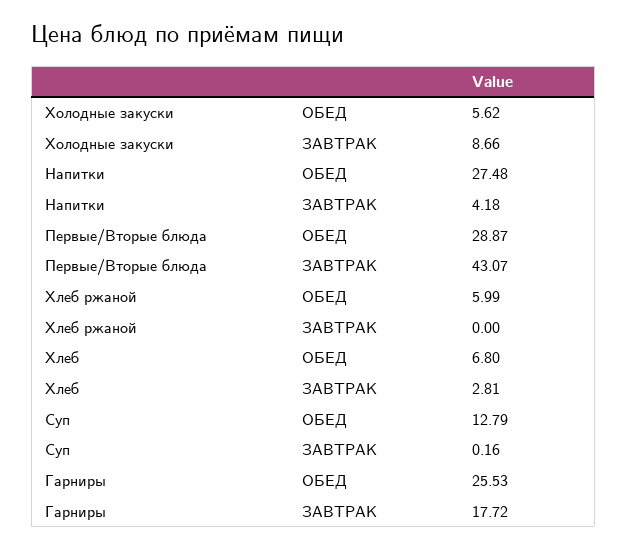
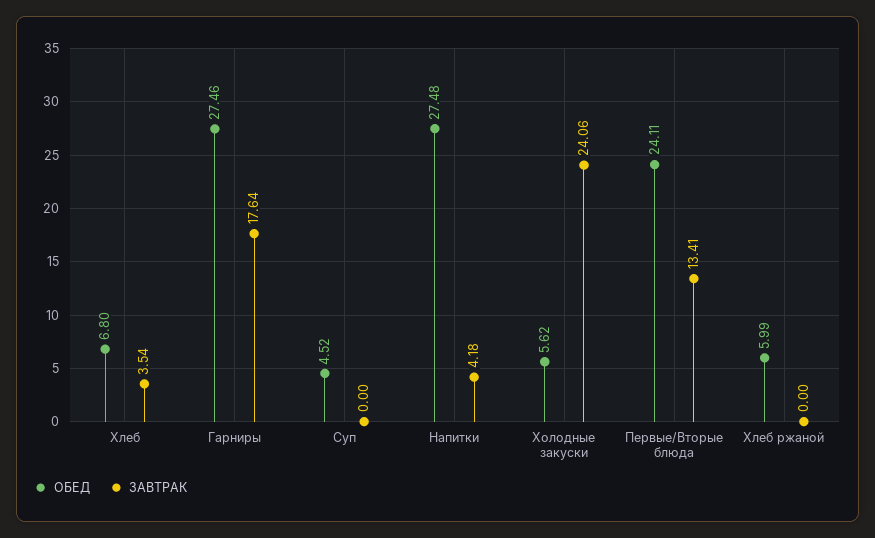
  {
    "ОБЕД": {
      "Холодные закуски": 5.62,
      "Напитки": 27.48,
-     "Первые/Вторые блюда": 28.87,
+     "Первые/Вторые блюда": 24.11,
      "Хлеб ржаной": 5.99,
      "Хлеб": 6.8,
-     "Суп": 12.79,
+     "Суп": 4.52,
-     "Гарниры": 25.53
+     "Гарниры": 27.46
    },
    "ЗАВТРАК": {
-     "Холодные закуски": 8.66,
+     "Холодные закуски": 24.06,
      "Напитки": 4.18,
-     "Первые/Вторые блюда": 43.07,
+     "Первые/Вторые блюда": 13.41,
      "Хлеб ржаной": 0,
-     "Хлеб": 2.81,
+     "Хлеб": 3.54,
-     "Суп": 0.16,
+     "Суп": 0,
-     "Гарниры": 17.72
+     "Гарниры": 17.64
    }
  }

